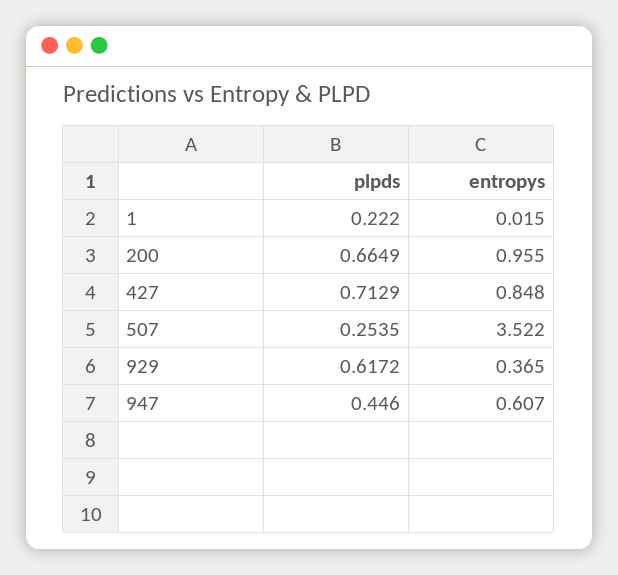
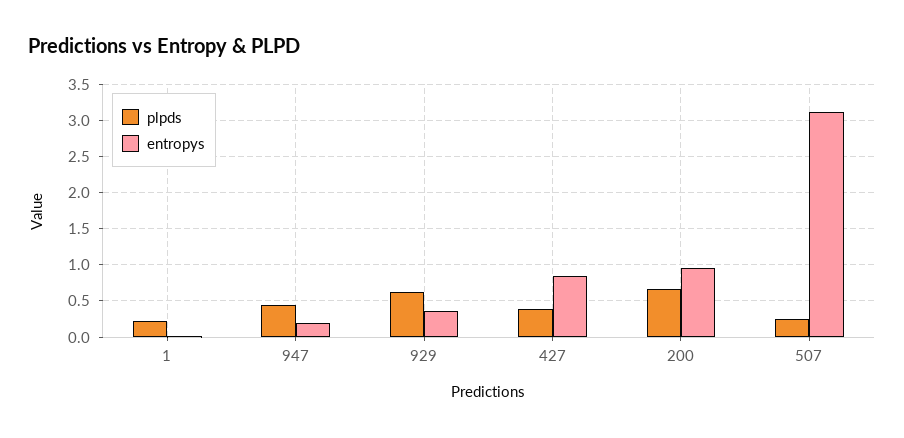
  {
    "plpds": {
      "1": 0.222,
      "200": 0.6649,
-     "427": 0.7129,
+     "427": 0.4,
      "507": 0.2535,
      "929": 0.6172,
      "947": 0.446
    },
    "entropys": {
      "1": 0.015,
      "200": 0.955,
      "427": 0.848,
-     "507": 3.522,
+     "507": 3.1,
      "929": 0.365,
-     "947": 0.607
+     "947": 0.2
    }
  }

